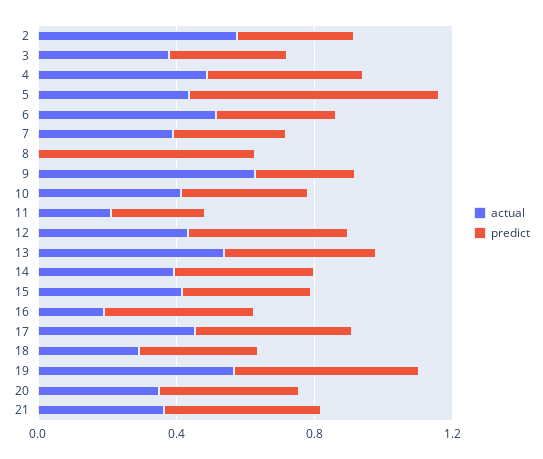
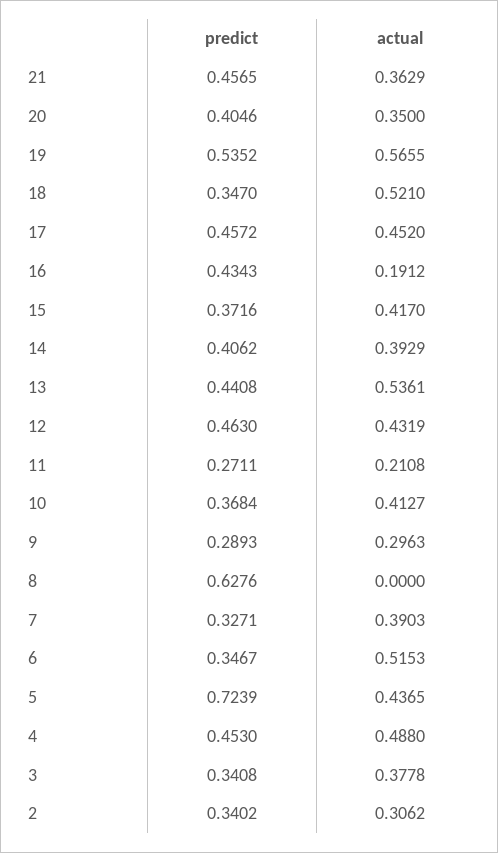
  {
    "actual": {
-     "2": 0.6,
+     "2": 0.3062,
      "3": 0.3778,
      "4": 0.488,
      "5": 0.4365,
      "6": 0.5153,
      "7": 0.3903,
      "8": 0,
-     "9": 0.6,
+     "9": 0.2963,
      "10": 0.4127,
      "11": 0.2108,
      "12": 0.4319,
      "13": 0.5361,
      "14": 0.3929,
      "15": 0.417,
      "16": 0.1912,
      "17": 0.452,
-     "18": 0.3,
+     "18": 0.521,
      "19": 0.5655,
      "20": 0.35,
      "21": 0.3629
    },
    "predict": {
      "2": 0.3402,
      "3": 0.3408,
      "4": 0.453,
      "5": 0.7239,
      "6": 0.3467,
      "7": 0.3271,
      "8": 0.6276,
      "9": 0.2893,
      "10": 0.3684,
      "11": 0.2711,
      "12": 0.463,
      "13": 0.4408,
      "14": 0.4062,
      "15": 0.3716,
      "16": 0.4343,
      "17": 0.4572,
      "18": 0.347,
      "19": 0.5352,
      "20": 0.4046,
      "21": 0.4565
    }
  }

